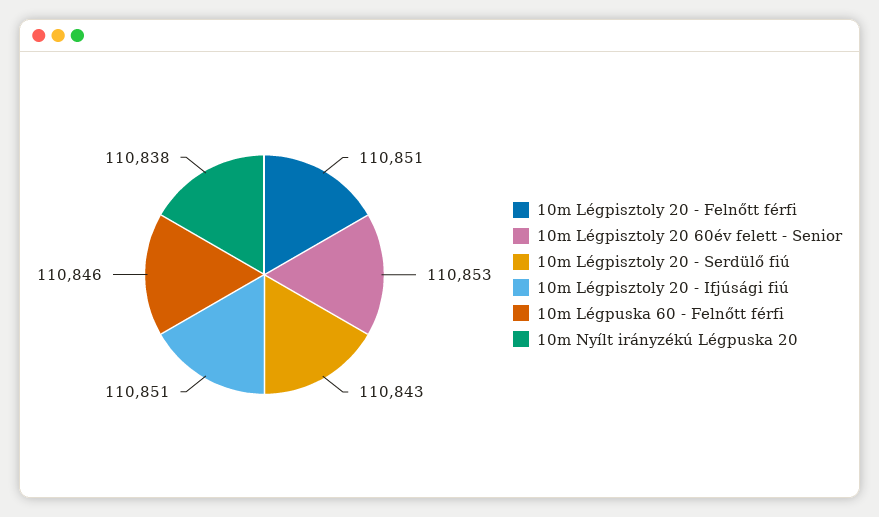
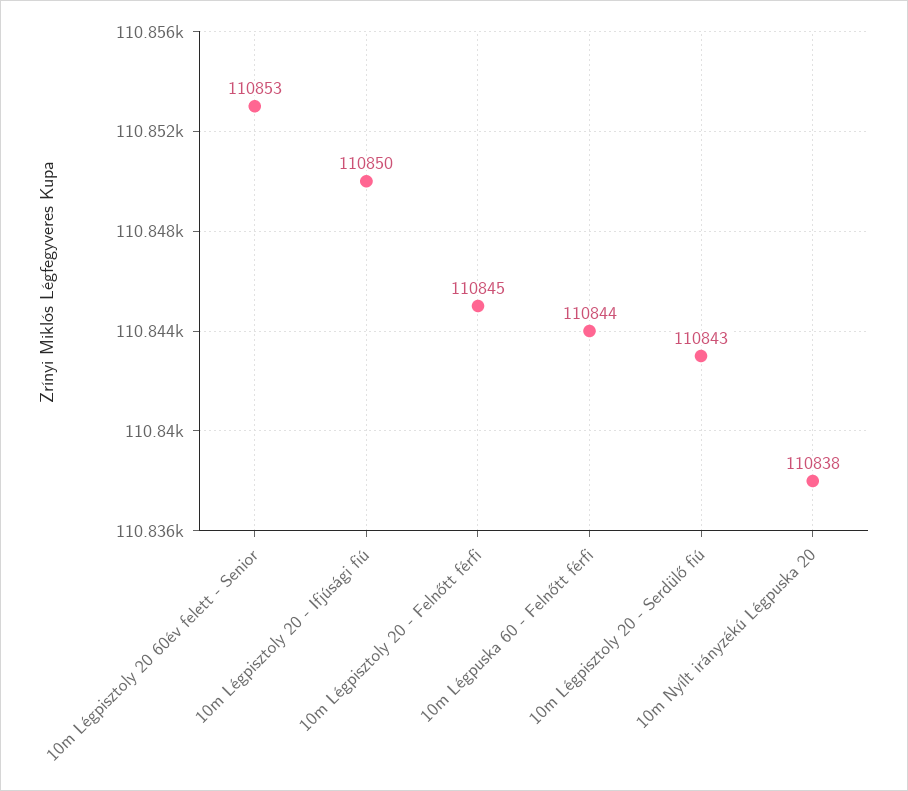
  {
-   "10m Légpisztoly 20 - Felnőtt férfi": 110851,
+   "10m Légpisztoly 20 - Felnőtt férfi": 110845,
    "10m Légpisztoly 20 60év felett - Senior": 110853,
    "10m Légpisztoly 20 - Serdülő fiú": 110843,
-   "10m Légpisztoly 20 - Ifjúsági fiú": 110851,
+   "10m Légpisztoly 20 - Ifjúsági fiú": 110850,
-   "10m Légpuska 60 - Felnőtt férfi": 110846,
+   "10m Légpuska 60 - Felnőtt férfi": 110844,
    "10m Nyílt irányzékú Légpuska 20": 110838
  }

